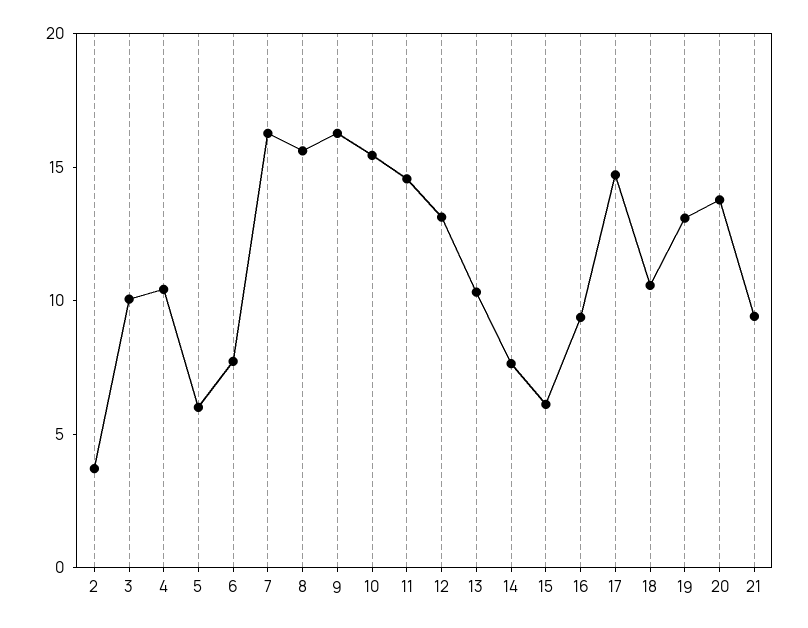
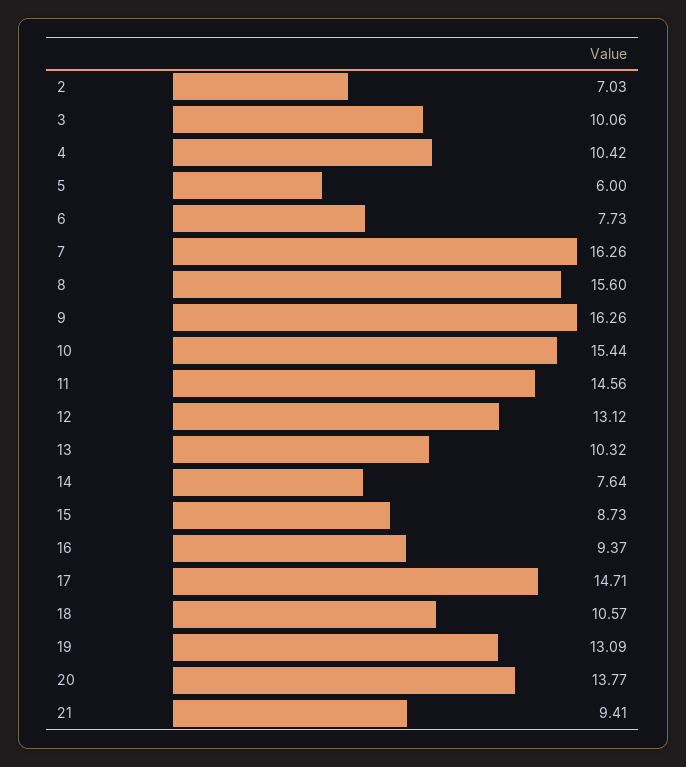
  {
-   "2": 4,
+   "2": 7.03,
    "3": 10.06,
    "4": 10.42,
    "5": 6,
    "6": 7.73,
    "7": 16.26,
    "8": 15.6,
    "9": 16.26,
    "10": 15.44,
    "11": 14.56,
    "12": 13.12,
    "13": 10.32,
    "14": 7.64,
-   "15": 6,
+   "15": 8.73,
    "16": 9.37,
    "17": 14.71,
    "18": 10.57,
    "19": 13.09,
    "20": 13.77,
    "21": 9.41
  }

